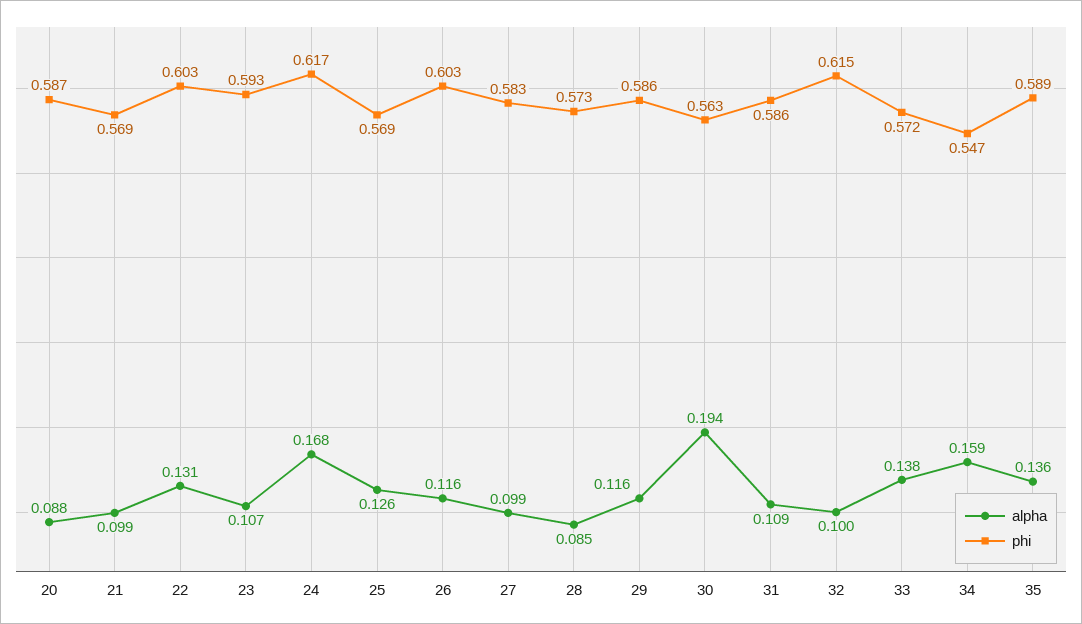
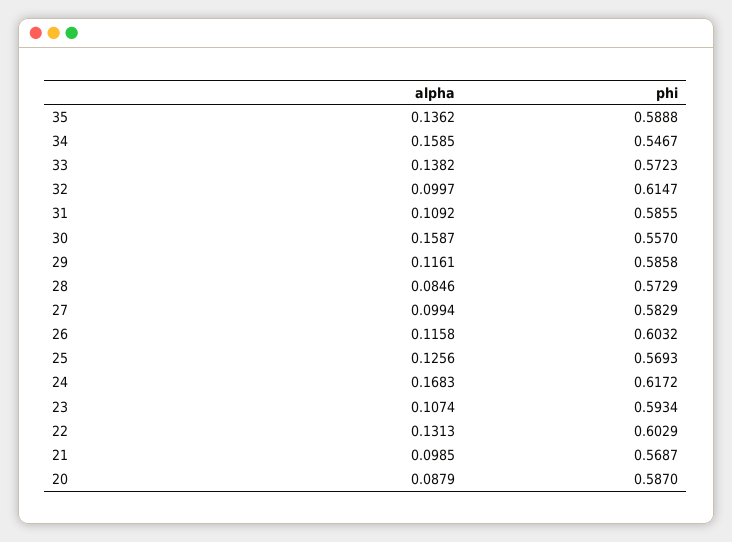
  {
    "alpha": {
      "20": 0.0879,
      "21": 0.0985,
      "22": 0.1313,
      "23": 0.1074,
      "24": 0.1683,
      "25": 0.1256,
      "26": 0.1158,
      "27": 0.0994,
      "28": 0.0846,
      "29": 0.1161,
-     "30": 0.194,
+     "30": 0.1587,
      "31": 0.1092,
      "32": 0.0997,
      "33": 0.1382,
      "34": 0.1585,
      "35": 0.1362
    },
    "phi": {
      "20": 0.587,
      "21": 0.5687,
      "22": 0.6029,
      "23": 0.5934,
      "24": 0.6172,
      "25": 0.5693,
      "26": 0.6032,
      "27": 0.5829,
      "28": 0.5729,
      "29": 0.5858,
-     "30": 0.563,
+     "30": 0.557,
      "31": 0.5855,
      "32": 0.6147,
      "33": 0.5723,
      "34": 0.5467,
      "35": 0.5888
    }
  }

